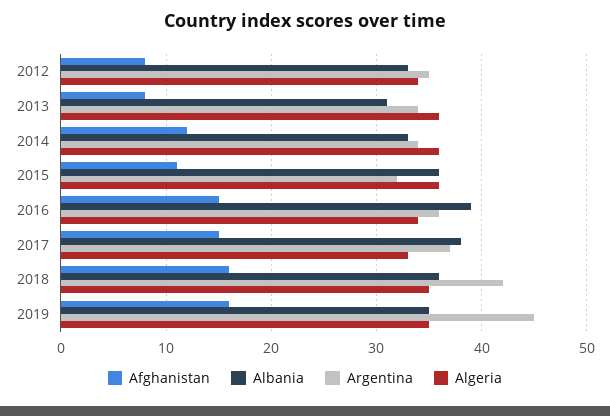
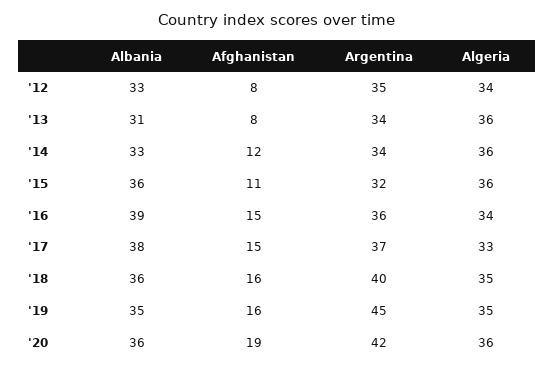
  {
    "Afghanistan": {
      "2012": 8,
      "2013": 8,
      "2014": 12,
      "2015": 11,
      "2016": 15,
      "2017": 15,
      "2018": 16,
-     "2019": 16
+     "2019": 16,
+     "'20": 19
    },
    "Albania": {
      "2012": 33,
      "2013": 31,
      "2014": 33,
      "2015": 36,
      "2016": 39,
      "2017": 38,
      "2018": 36,
-     "2019": 35
+     "2019": 35,
+     "'20": 36
    },
    "Argentina": {
      "2012": 35,
      "2013": 34,
      "2014": 34,
      "2015": 32,
      "2016": 36,
      "2017": 37,
-     "2018": 42,
+     "2018": 40,
-     "2019": 45
+     "2019": 45,
+     "'20": 42
    },
    "Algeria": {
      "2012": 34,
      "2013": 36,
      "2014": 36,
      "2015": 36,
      "2016": 34,
      "2017": 33,
      "2018": 35,
-     "2019": 35
+     "2019": 35,
+     "'20": 36
    }
  }

